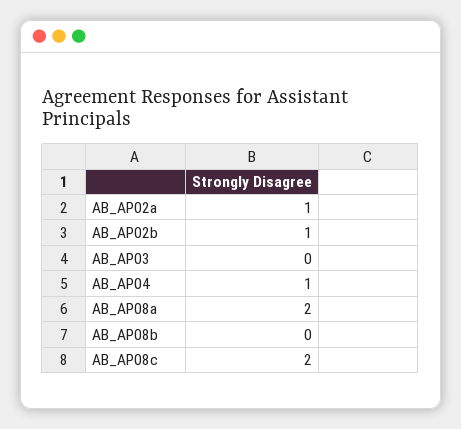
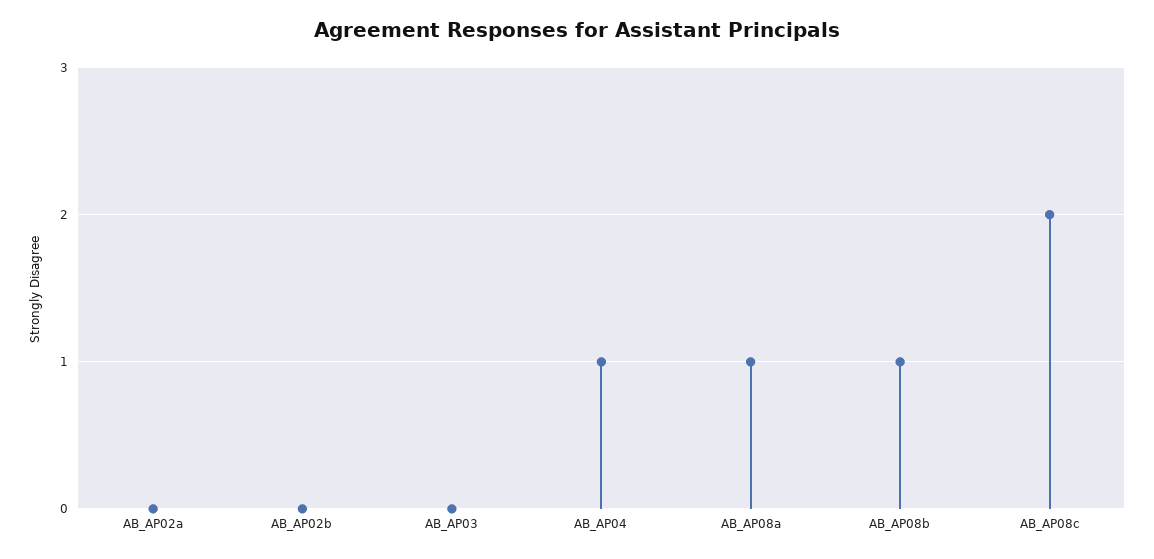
  {
-   "AB_AP02a": 1,
+   "AB_AP02a": 0,
-   "AB_AP02b": 1,
+   "AB_AP02b": 0,
    "AB_AP03": 0,
    "AB_AP04": 1,
-   "AB_AP08a": 2,
+   "AB_AP08a": 1,
-   "AB_AP08b": 0,
+   "AB_AP08b": 1,
    "AB_AP08c": 2
  }

